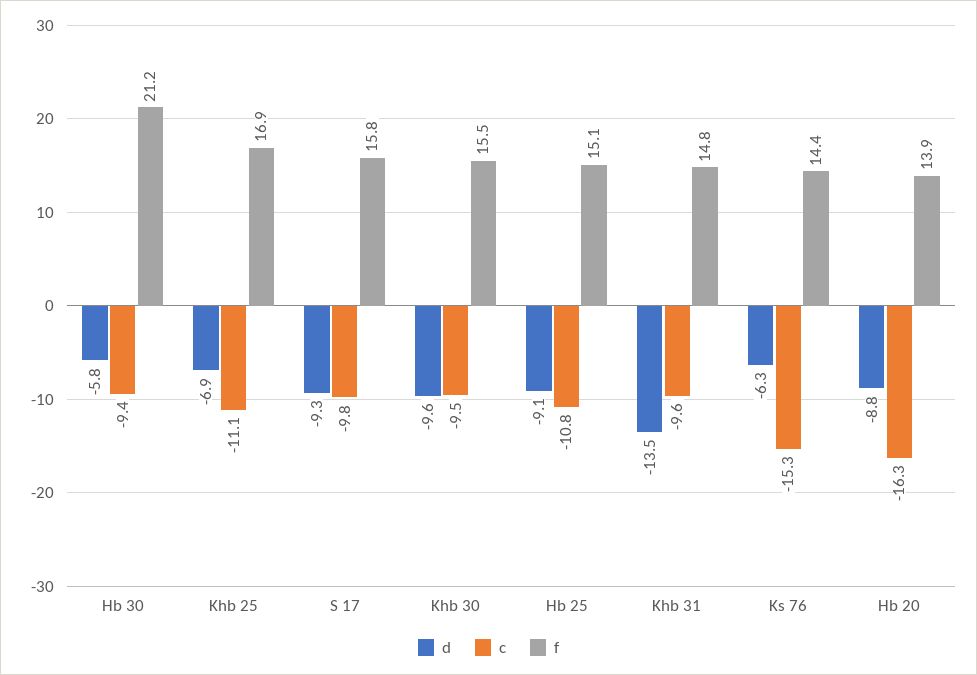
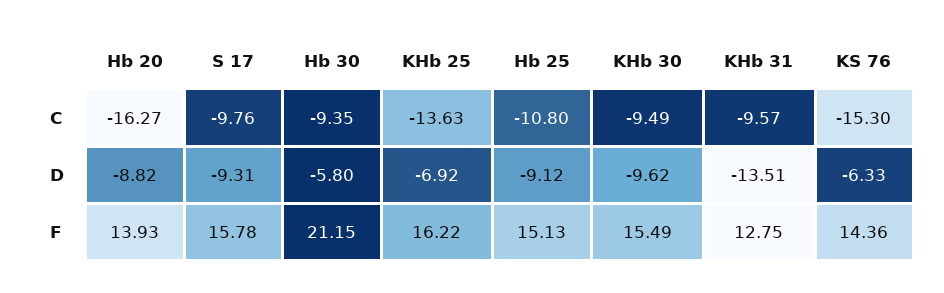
  {
    "d": {
      "Hb 30": -5.8,
      "Khb 25": -6.92,
      "S 17": -9.31,
      "Khb 30": -9.62,
      "Hb 25": -9.12,
      "Khb 31": -13.51,
      "Ks 76": -6.33,
      "Hb 20": -8.82
    },
    "c": {
      "Hb 30": -9.35,
-     "Khb 25": -11.1,
+     "Khb 25": -13.63,
      "S 17": -9.76,
      "Khb 30": -9.49,
      "Hb 25": -10.8,
      "Khb 31": -9.57,
      "Ks 76": -15.3,
      "Hb 20": -16.27
    },
    "f": {
      "Hb 30": 21.15,
-     "Khb 25": 16.9,
+     "Khb 25": 16.22,
      "S 17": 15.78,
      "Khb 30": 15.49,
      "Hb 25": 15.13,
-     "Khb 31": 14.8,
+     "Khb 31": 12.75,
      "Ks 76": 14.36,
      "Hb 20": 13.93
    }
  }

